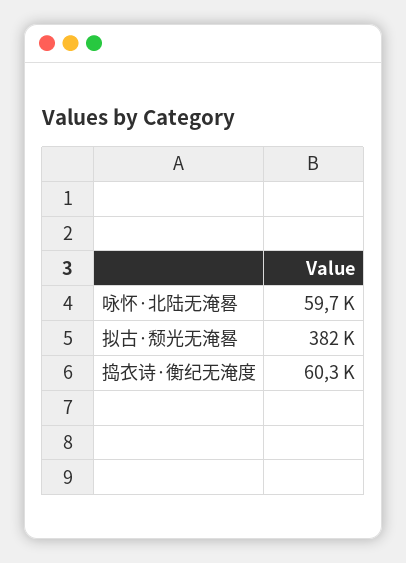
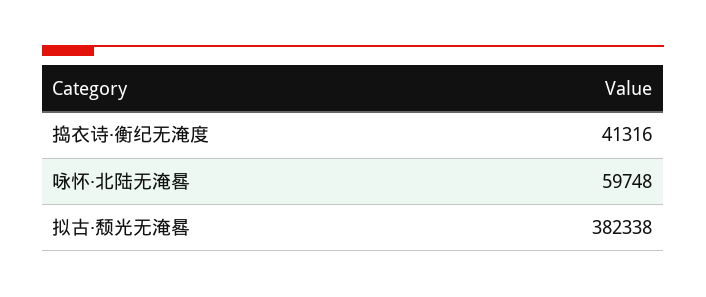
  {
    "咏怀·北陆无淹晷": 59748,
    "拟古·颓光无淹晷": 382338,
-   "捣衣诗·衡纪无淹度": 60300
+   "捣衣诗·衡纪无淹度": 41316
  }

